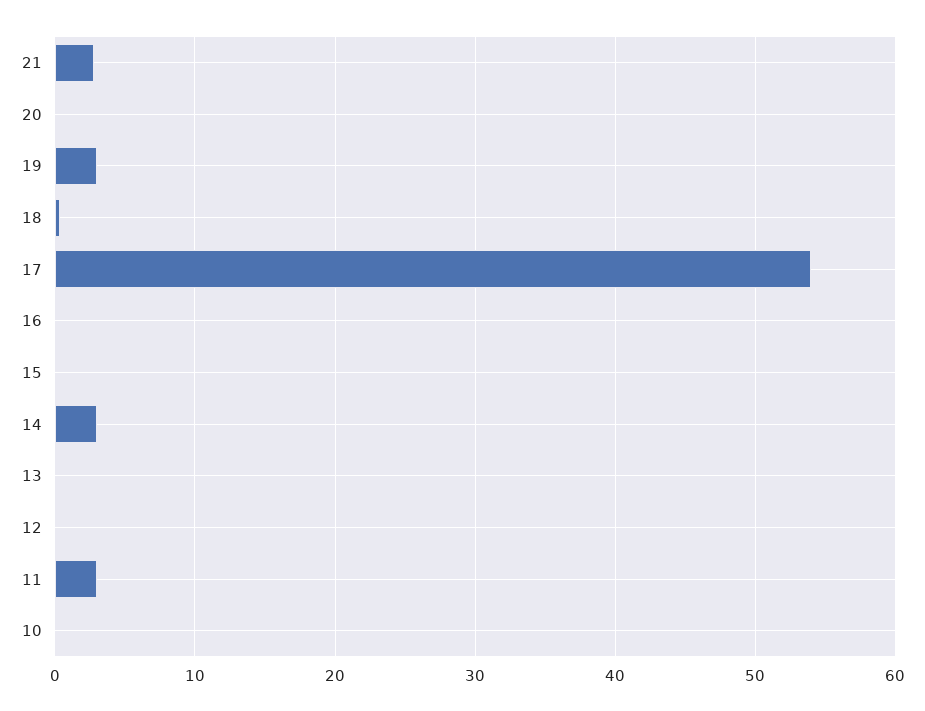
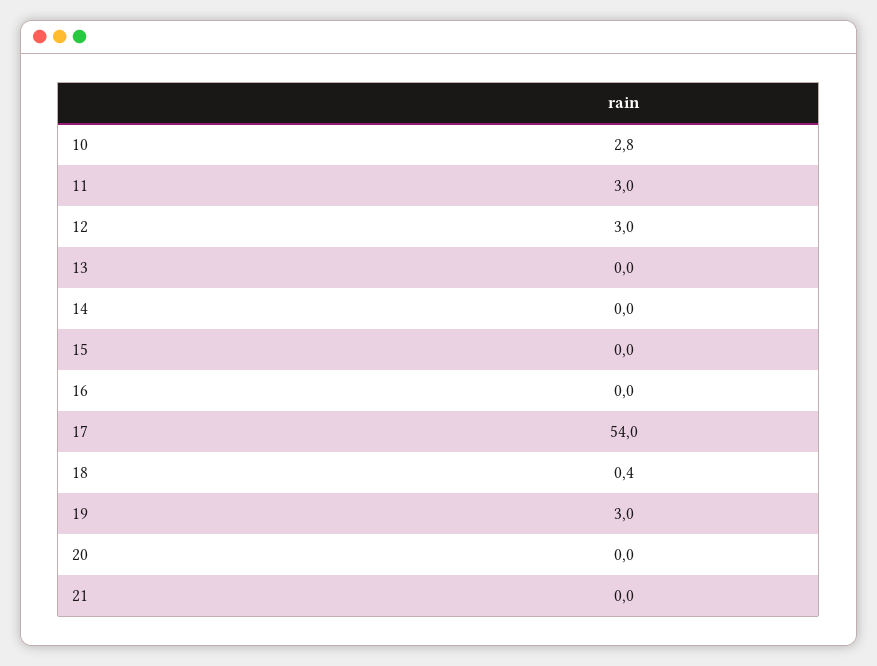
  {
-   "21": 3,
+   "21": 0,
    "20": 0,
    "19": 3,
    "18": 0.4,
    "17": 54,
    "16": 0,
    "15": 0,
-   "14": 3,
+   "14": 0,
    "13": 0,
-   "12": 0,
+   "12": 3,
    "11": 3,
-   "10": 0
+   "10": 2.8
  }

